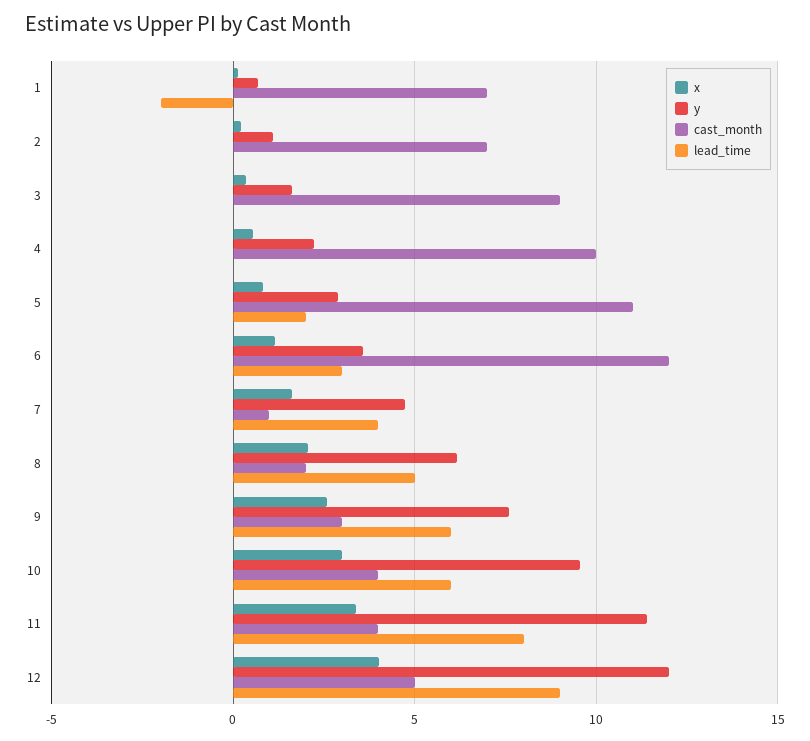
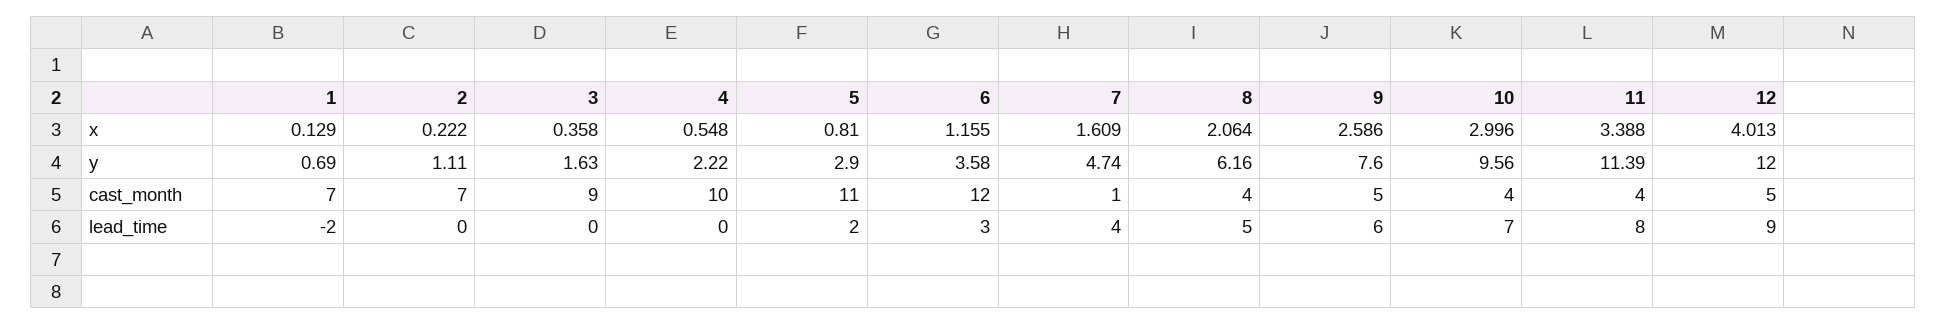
  {
    "x": {
      "1": 0.129,
      "2": 0.222,
      "3": 0.358,
      "4": 0.548,
      "5": 0.81,
      "6": 1.155,
      "7": 1.609,
      "8": 2.064,
      "9": 2.586,
      "10": 2.996,
      "11": 3.388,
      "12": 4.013
    },
    "y": {
      "1": 0.69,
      "2": 1.11,
      "3": 1.63,
      "4": 2.22,
      "5": 2.9,
      "6": 3.58,
      "7": 4.74,
      "8": 6.16,
      "9": 7.6,
      "10": 9.56,
      "11": 11.39,
      "12": 12
    },
    "cast_month": {
      "1": 7,
      "2": 7,
      "3": 9,
      "4": 10,
      "5": 11,
      "6": 12,
      "7": 1,
-     "8": 2,
+     "8": 4,
-     "9": 3,
+     "9": 5,
      "10": 4,
      "11": 4,
      "12": 5
    },
    "lead_time": {
      "1": -2,
      "2": 0,
      "3": 0,
      "4": 0,
      "5": 2,
      "6": 3,
      "7": 4,
      "8": 5,
      "9": 6,
-     "10": 6,
+     "10": 7,
      "11": 8,
      "12": 9
    }
  }

